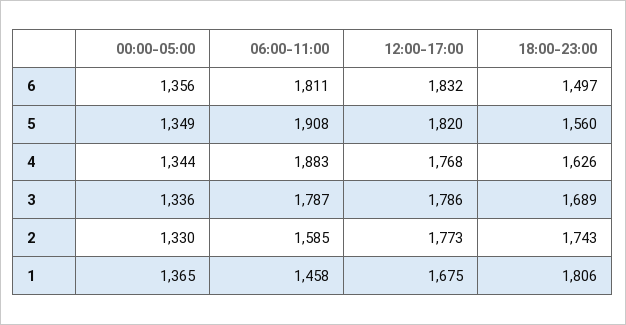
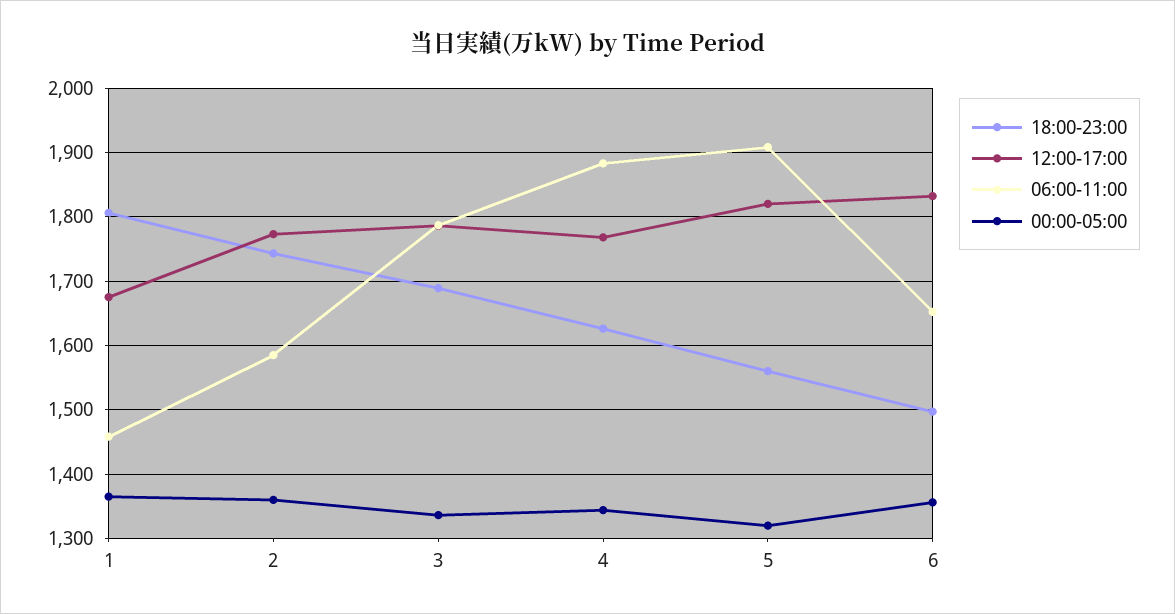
  {
    "00:00-05:00": {
      "6": 1356,
-     "5": 1349,
+     "5": 1320,
      "4": 1344,
      "3": 1336,
-     "2": 1330,
+     "2": 1360,
      "1": 1365
    },
    "06:00-11:00": {
-     "6": 1811,
+     "6": 1650,
      "5": 1908,
      "4": 1883,
      "3": 1787,
      "2": 1585,
      "1": 1458
    },
    "12:00-17:00": {
      "6": 1832,
      "5": 1820,
      "4": 1768,
      "3": 1786,
      "2": 1773,
      "1": 1675
    },
    "18:00-23:00": {
      "6": 1497,
      "5": 1560,
      "4": 1626,
      "3": 1689,
      "2": 1743,
      "1": 1806
    }
  }

